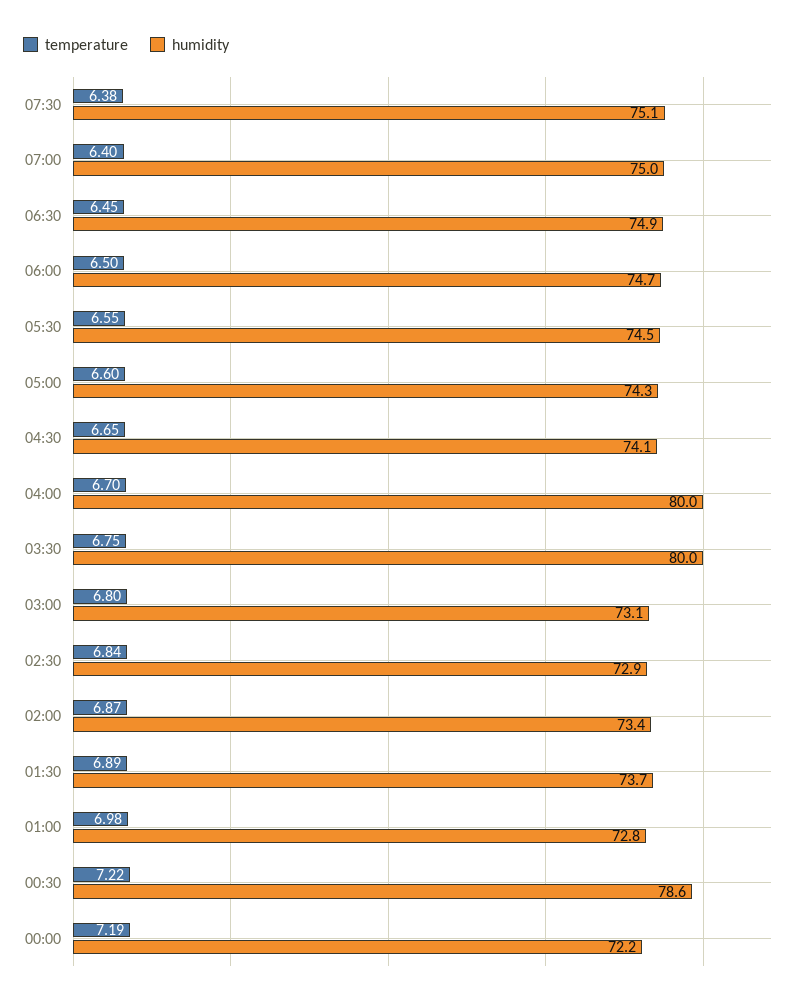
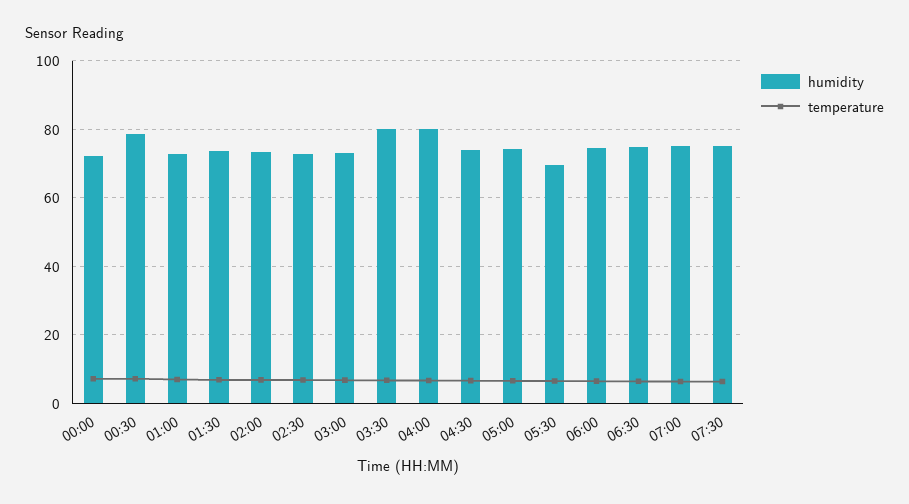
  {
    "temperature": {
      "07:30": 6.38,
      "07:00": 6.4,
      "06:30": 6.45,
      "06:00": 6.5,
      "05:30": 6.55,
      "05:00": 6.6,
      "04:30": 6.65,
      "04:00": 6.7,
      "03:30": 6.75,
      "03:00": 6.8,
      "02:30": 6.84,
      "02:00": 6.87,
      "01:30": 6.89,
      "01:00": 6.98,
      "00:30": 7.22,
      "00:00": 7.19
    },
    "humidity": {
      "07:30": 75.1,
      "07:00": 75,
      "06:30": 74.9,
      "06:00": 74.7,
-     "05:30": 74.5,
+     "05:30": 70,
      "05:00": 74.3,
      "04:30": 74.1,
      "04:00": 80,
      "03:30": 80,
      "03:00": 73.1,
      "02:30": 72.9,
      "02:00": 73.4,
      "01:30": 73.7,
      "01:00": 72.8,
      "00:30": 78.6,
      "00:00": 72.2
    }
  }

